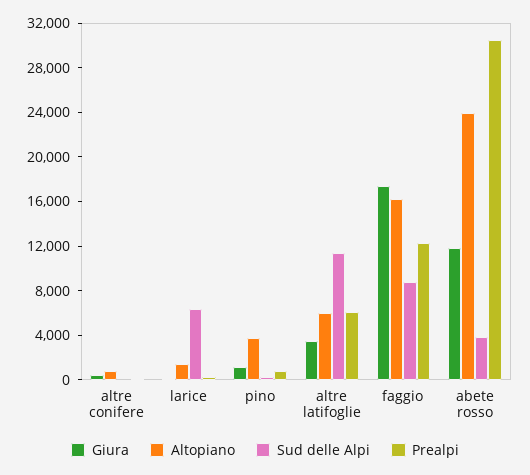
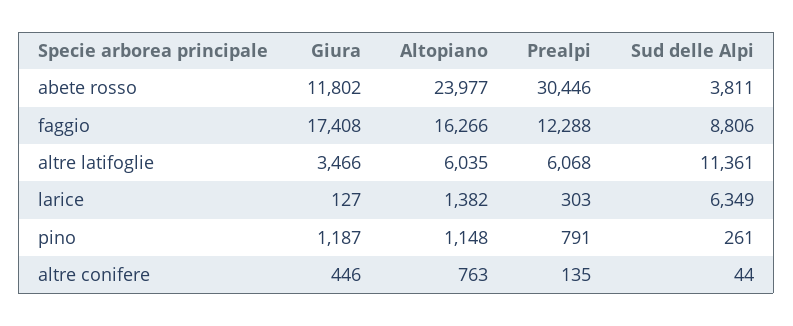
  {
    "Giura": {
      "altre conifere": 446,
      "larice": 127,
      "pino": 1187,
      "altre latifoglie": 3466,
      "faggio": 17408,
      "abete rosso": 11802
    },
    "Altopiano": {
      "altre conifere": 763,
      "larice": 1382,
-     "pino": 4000,
+     "pino": 1148,
      "altre latifoglie": 6035,
      "faggio": 16266,
      "abete rosso": 23977
    },
    "Sud delle Alpi": {
      "altre conifere": 44,
      "larice": 6349,
      "pino": 261,
      "altre latifoglie": 11361,
      "faggio": 8806,
      "abete rosso": 3811
    },
    "Prealpi": {
      "altre conifere": 135,
      "larice": 303,
      "pino": 791,
      "altre latifoglie": 6068,
      "faggio": 12288,
      "abete rosso": 30446
    }
  }

